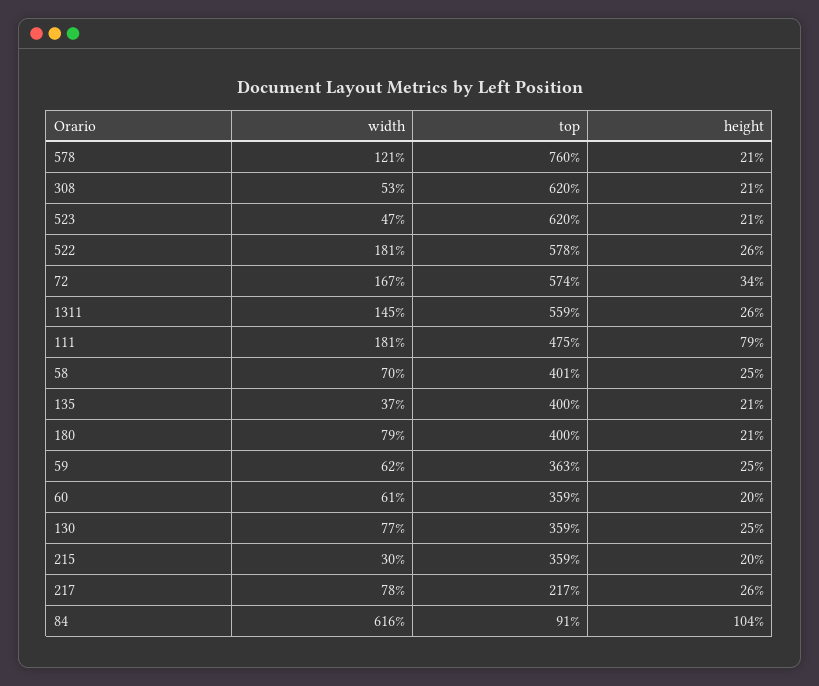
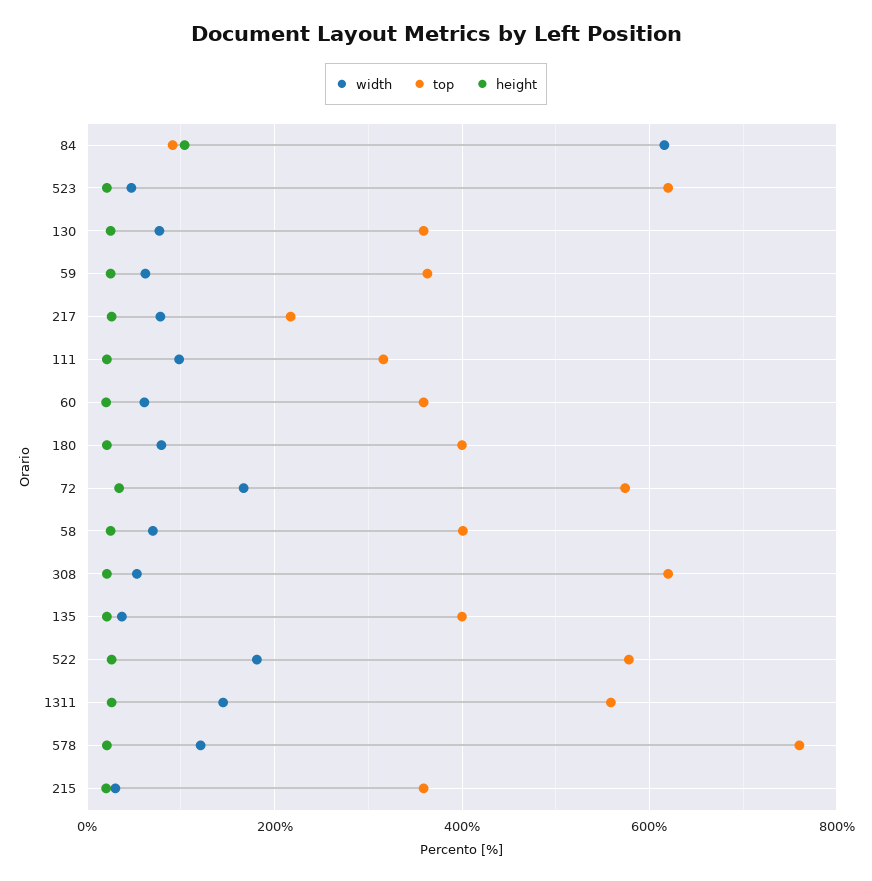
  {
    "width": {
      "578": 121,
      "308": 53,
      "523": 47,
      "522": 181,
      "72": 167,
      "1311": 145,
-     "111": 181,
+     "111": 100,
      "58": 70,
      "135": 37,
      "180": 79,
      "59": 62,
      "60": 61,
      "130": 77,
      "215": 30,
      "217": 78,
      "84": 616
    },
    "top": {
      "578": 760,
      "308": 620,
      "523": 620,
      "522": 578,
      "72": 574,
      "1311": 559,
-     "111": 475,
+     "111": 320,
      "58": 401,
      "135": 400,
      "180": 400,
      "59": 363,
      "60": 359,
      "130": 359,
      "215": 359,
      "217": 217,
      "84": 91
    },
    "height": {
      "578": 21,
      "308": 21,
      "523": 21,
      "522": 26,
      "72": 34,
      "1311": 26,
-     "111": 79,
+     "111": 20,
      "58": 25,
      "135": 21,
      "180": 21,
      "59": 25,
      "60": 20,
      "130": 25,
      "215": 20,
      "217": 26,
      "84": 104
    }
  }

